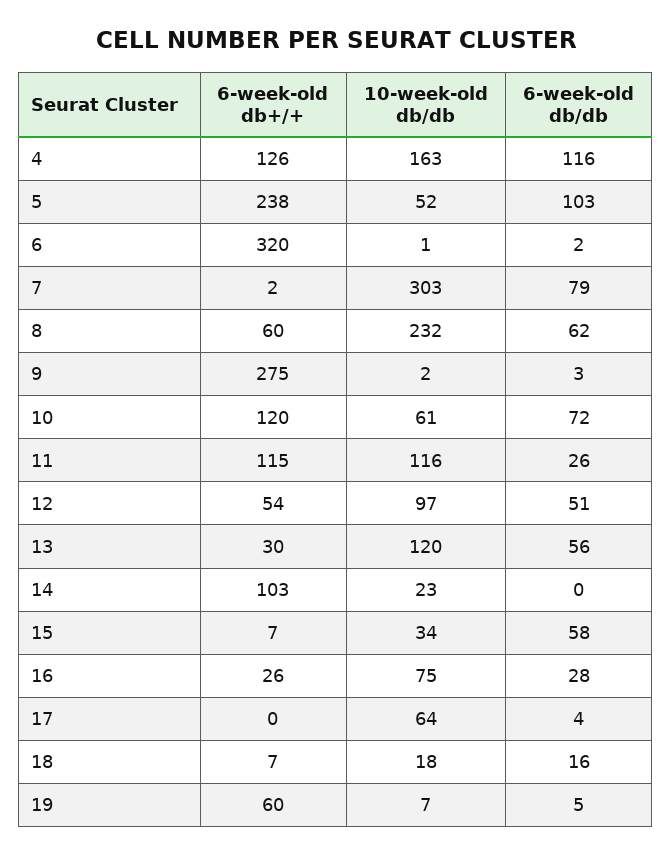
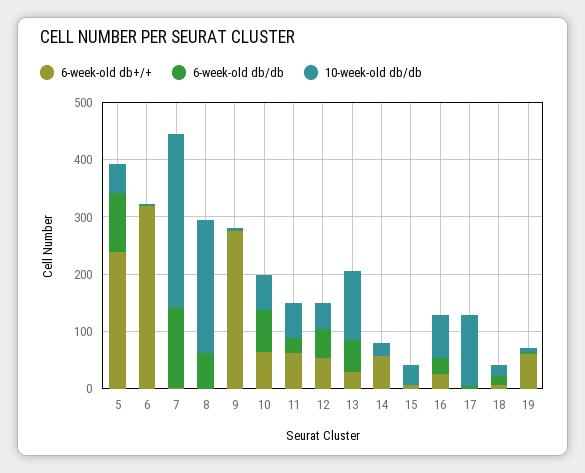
  {
    "6-week-old db+/+": {
-     "4": 126,
      "5": 238,
      "6": 320,
      "7": 2,
-     "8": 60,
+     "8": 0,
      "9": 275,
-     "10": 120,
+     "10": 60,
-     "11": 115,
+     "11": 60,
      "12": 54,
      "13": 30,
-     "14": 103,
+     "14": 60,
      "15": 7,
      "16": 26,
      "17": 0,
      "18": 7,
      "19": 60
    },
    "10-week-old db/db": {
-     "4": 163,
      "5": 52,
      "6": 1,
      "7": 303,
      "8": 232,
      "9": 2,
      "10": 61,
-     "11": 116,
+     "11": 60,
-     "12": 97,
+     "12": 40,
      "13": 120,
      "14": 23,
      "15": 34,
      "16": 75,
-     "17": 64,
+     "17": 120,
      "18": 18,
      "19": 7
    },
    "6-week-old db/db": {
-     "4": 116,
      "5": 103,
      "6": 2,
-     "7": 79,
+     "7": 140,
      "8": 62,
      "9": 3,
      "10": 72,
      "11": 26,
      "12": 51,
      "13": 56,
      "14": 0,
-     "15": 58,
+     "15": 0,
      "16": 28,
      "17": 4,
      "18": 16,
      "19": 5
    }
  }

